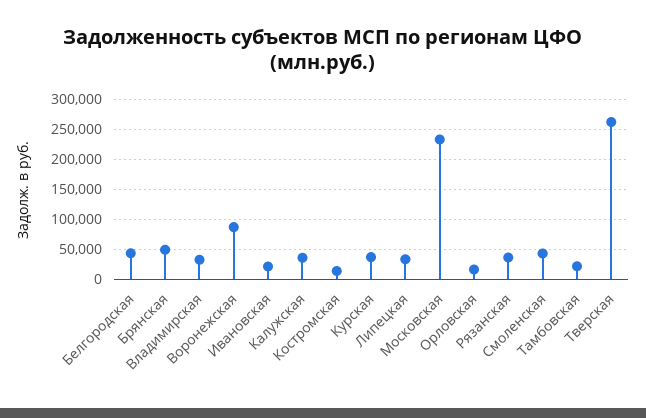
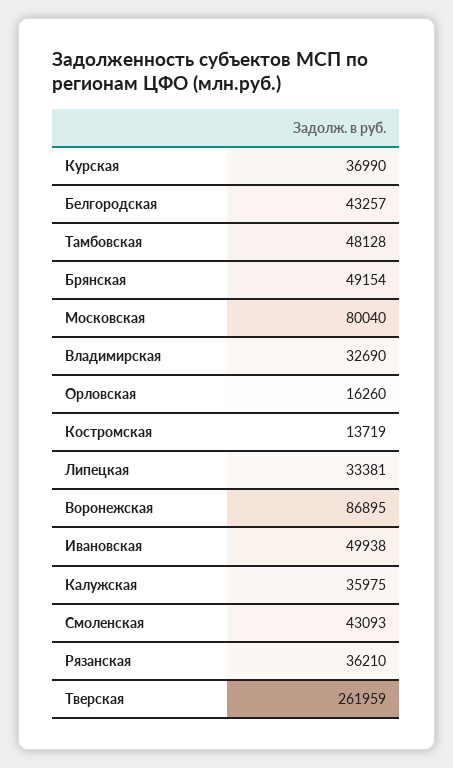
  {
    "Белгородская": 43257,
    "Брянская": 49154,
    "Владимирская": 32690,
    "Воронежская": 86895,
-   "Ивановская": 20000,
+   "Ивановская": 49938,
    "Калужская": 35975,
    "Костромская": 13719,
    "Курская": 36990,
    "Липецкая": 33381,
-   "Московская": 230000,
+   "Московская": 80040,
    "Орловская": 16260,
    "Рязанская": 36210,
    "Смоленская": 43093,
-   "Тамбовская": 20000,
+   "Тамбовская": 48128,
    "Тверская": 261959
  }

